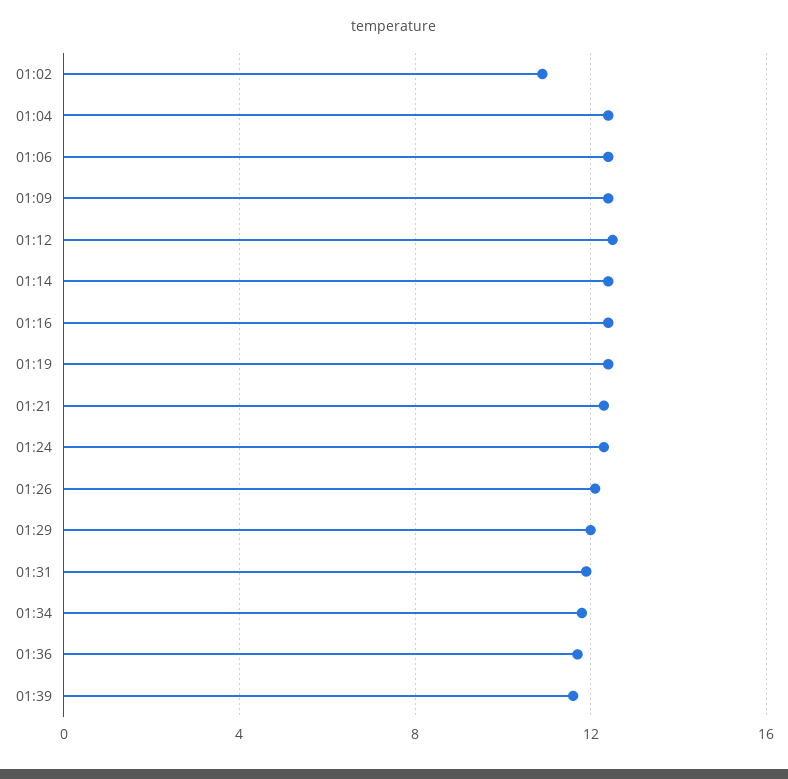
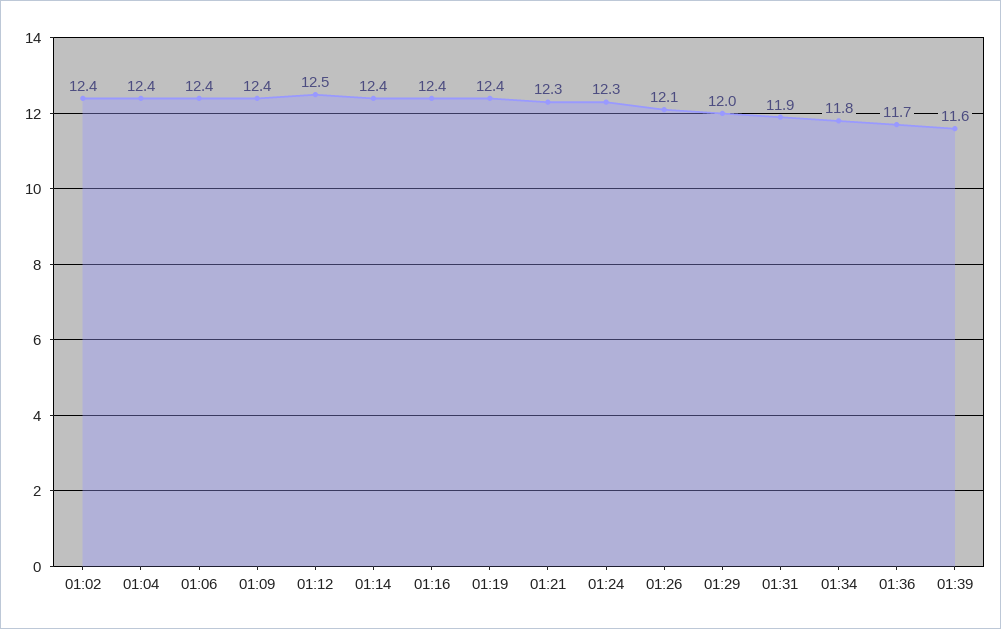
  {
-   "01:02": 11,
+   "01:02": 12.4,
    "01:04": 12.4,
    "01:06": 12.4,
    "01:09": 12.4,
    "01:12": 12.5,
    "01:14": 12.4,
    "01:16": 12.4,
    "01:19": 12.4,
    "01:21": 12.3,
    "01:24": 12.3,
    "01:26": 12.1,
    "01:29": 12,
    "01:31": 11.9,
    "01:34": 11.8,
    "01:36": 11.7,
    "01:39": 11.6
  }

